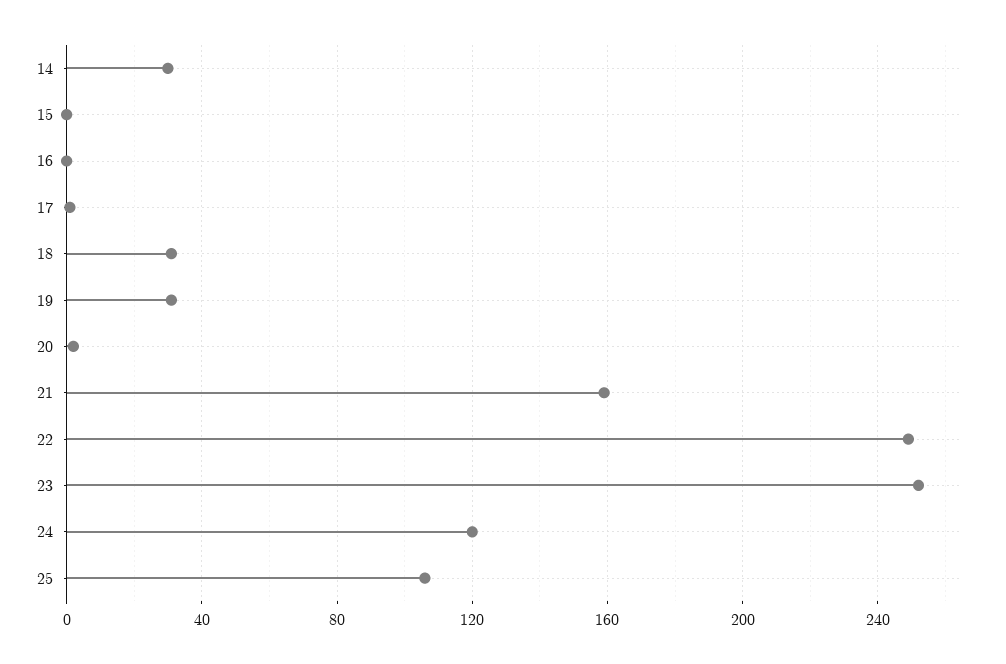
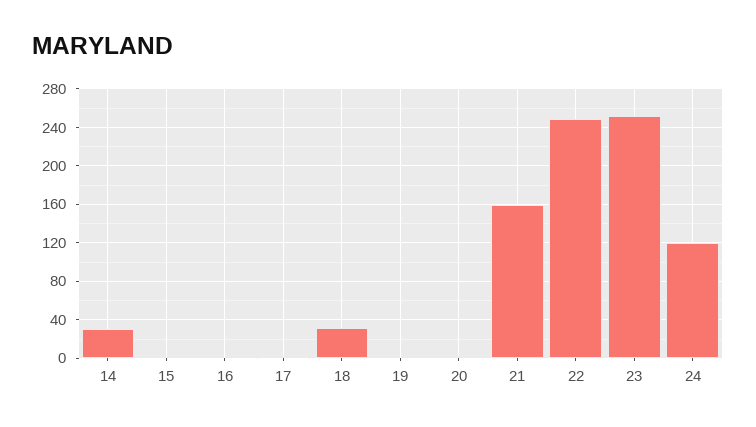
  {
    "14": 30,
    "15": 0,
    "16": 0,
    "17": 0,
    "18": 30,
-   "19": 30,
+   "19": 0,
    "20": 0,
    "21": 160,
    "22": 250,
    "23": 250,
-   "24": 120,
+   "24": 120
-   "25": 105
  }

